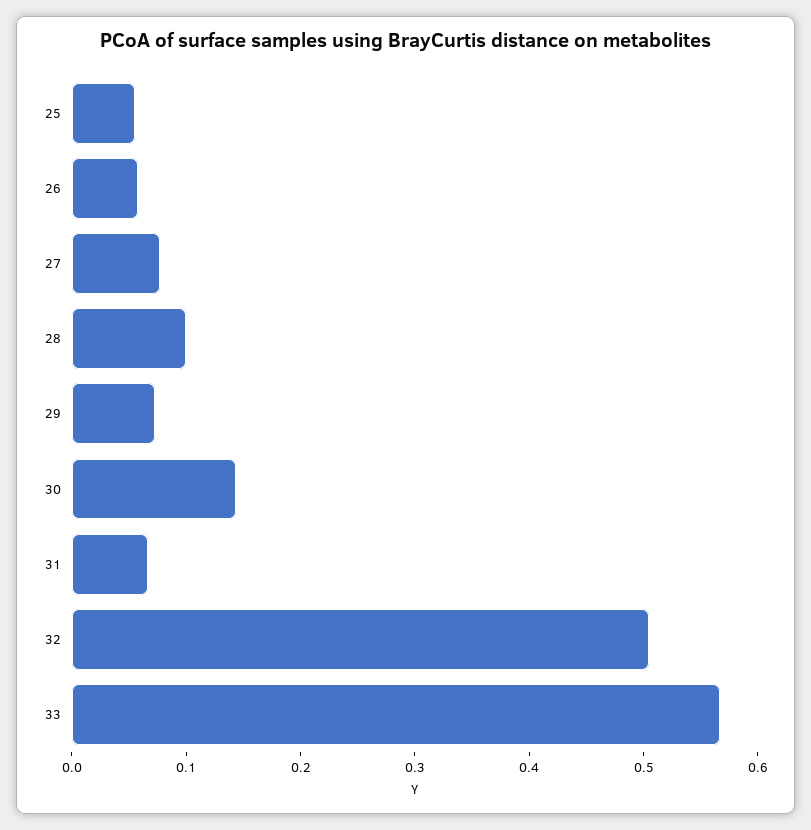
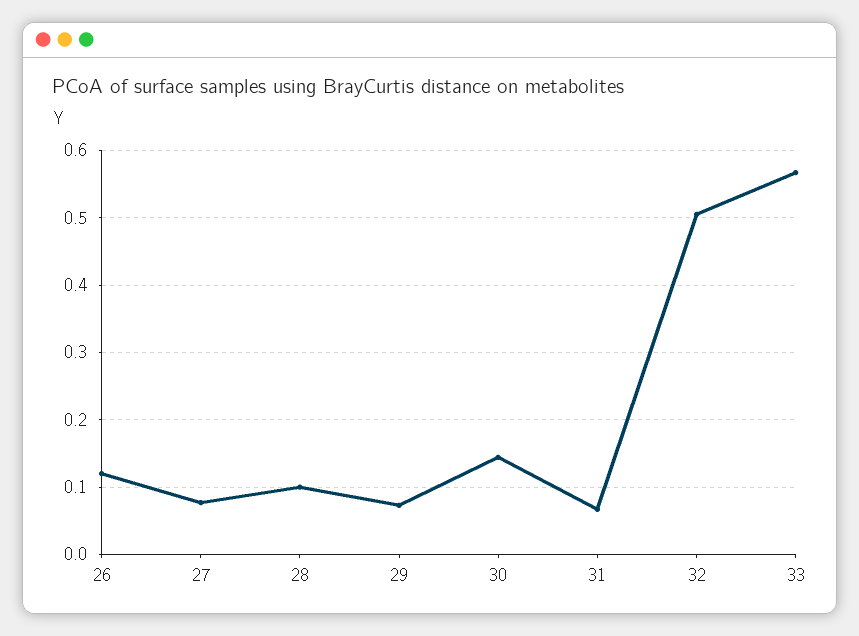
  {
-   "25": 0.06,
-   "26": 0.06,
+   "26": 0.12,
    "27": 0.08,
    "28": 0.1,
    "29": 0.07,
    "30": 0.14,
    "31": 0.07,
    "32": 0.51,
    "33": 0.57
  }

